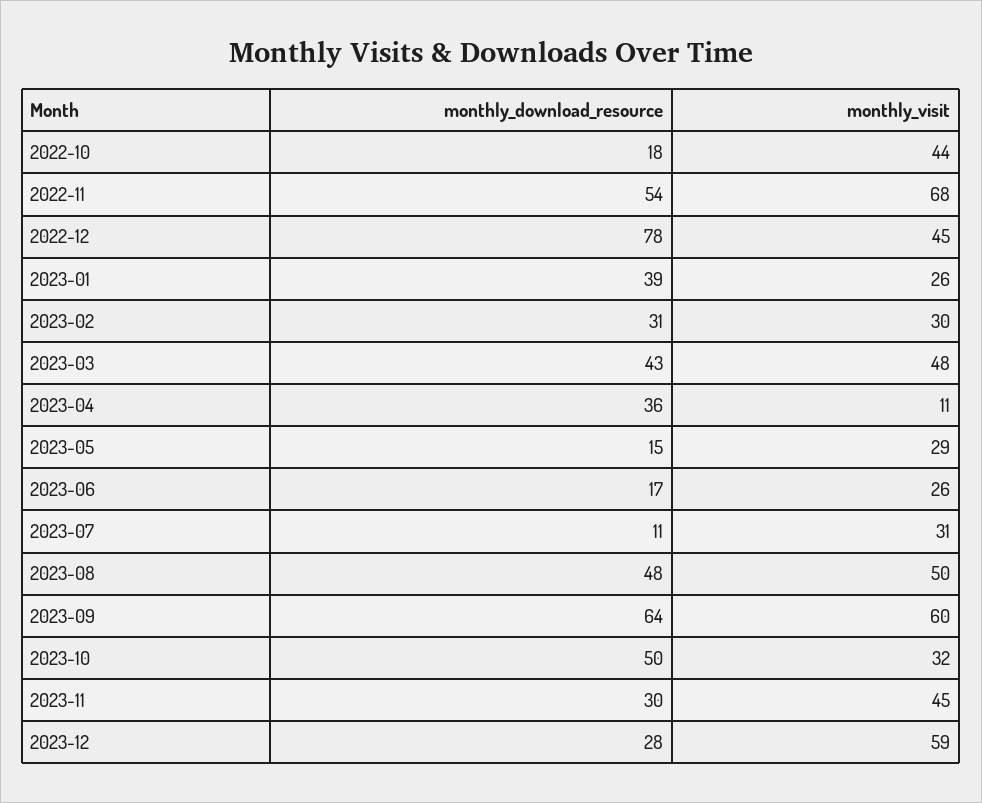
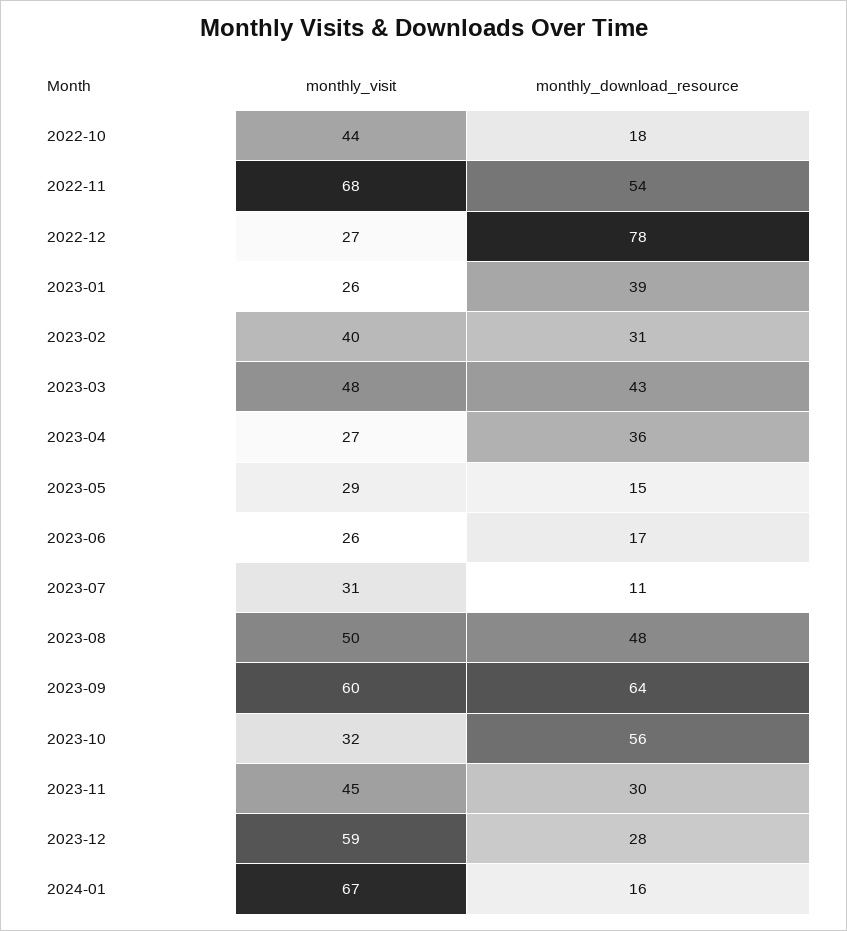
  {
    "monthly_download_resource": {
      "2022-10": 18,
      "2022-11": 54,
      "2022-12": 78,
      "2023-01": 39,
      "2023-02": 31,
      "2023-03": 43,
      "2023-04": 36,
      "2023-05": 15,
      "2023-06": 17,
      "2023-07": 11,
      "2023-08": 48,
      "2023-09": 64,
-     "2023-10": 50,
+     "2023-10": 56,
      "2023-11": 30,
-     "2023-12": 28
+     "2023-12": 28,
+     "2024-01": 16
    },
    "monthly_visit": {
      "2022-10": 44,
      "2022-11": 68,
-     "2022-12": 45,
+     "2022-12": 27,
      "2023-01": 26,
-     "2023-02": 30,
+     "2023-02": 40,
      "2023-03": 48,
-     "2023-04": 11,
+     "2023-04": 27,
      "2023-05": 29,
      "2023-06": 26,
      "2023-07": 31,
      "2023-08": 50,
      "2023-09": 60,
      "2023-10": 32,
      "2023-11": 45,
-     "2023-12": 59
+     "2023-12": 59,
+     "2024-01": 67
    }
  }

